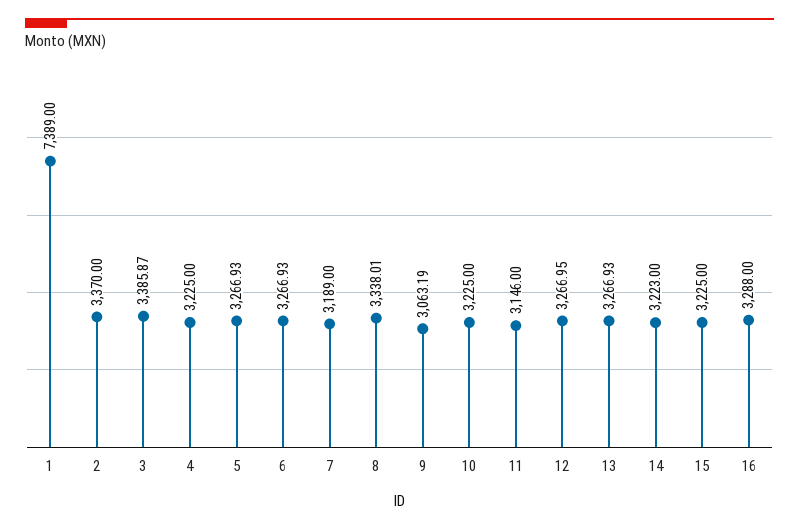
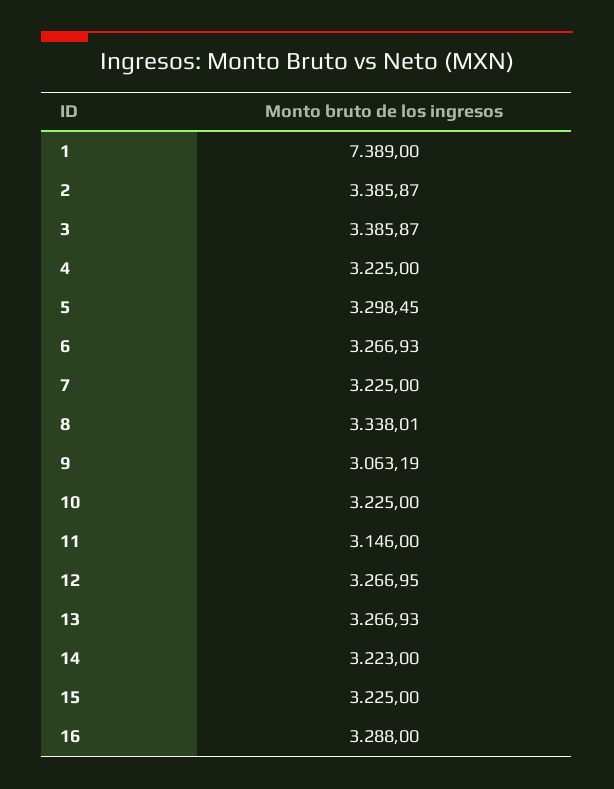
  {
    "1": 7389,
-   "2": 3370,
+   "2": 3385.87,
    "3": 3385.87,
    "4": 3225,
-   "5": 3266.93,
+   "5": 3298.45,
    "6": 3266.93,
-   "7": 3189,
+   "7": 3225,
    "8": 3338.01,
    "9": 3063.19,
    "10": 3225,
    "11": 3146,
    "12": 3266.95,
    "13": 3266.93,
    "14": 3223,
    "15": 3225,
    "16": 3288
  }

